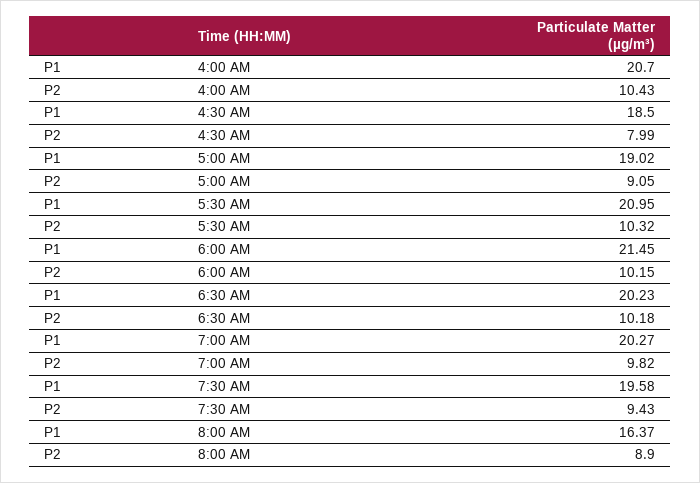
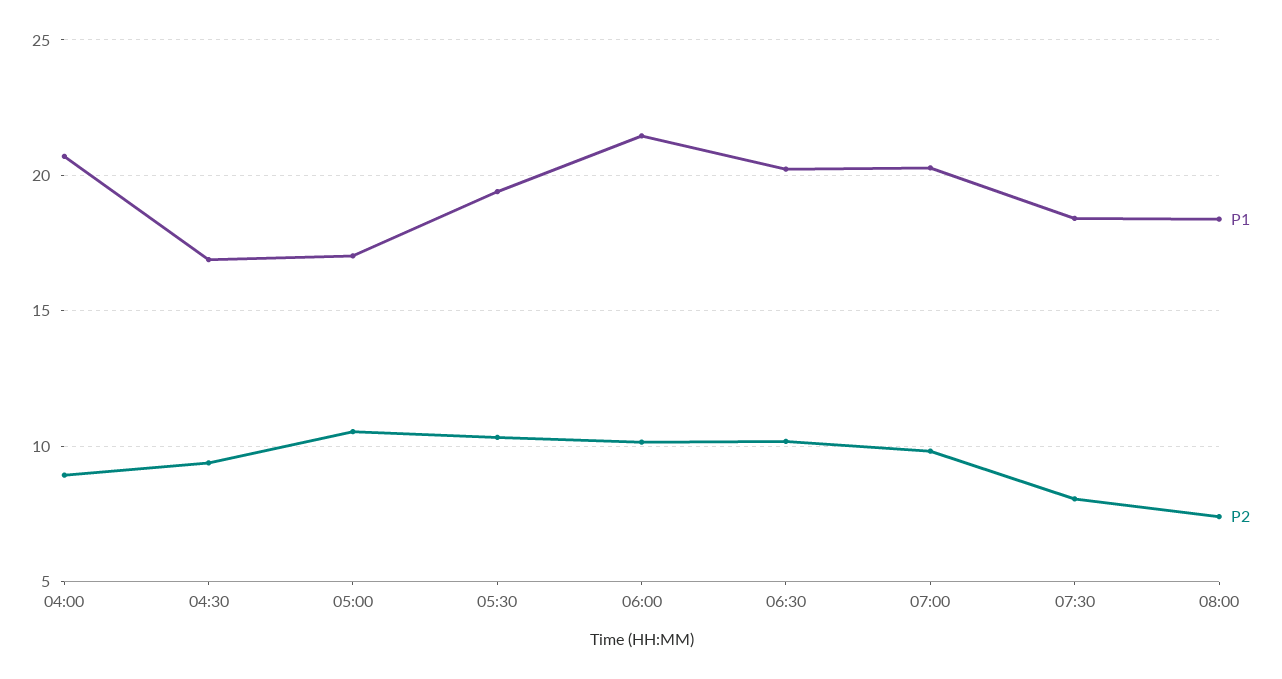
  {
    "P1": {
      "4:00 AM": 20.7,
-     "4:30 AM": 18.5,
+     "4:30 AM": 17,
-     "5:00 AM": 19.02,
+     "5:00 AM": 17,
-     "5:30 AM": 20.95,
+     "5:30 AM": 19.5,
      "6:00 AM": 21.45,
      "6:30 AM": 20.23,
      "7:00 AM": 20.27,
-     "7:30 AM": 19.58,
+     "7:30 AM": 18.5,
-     "8:00 AM": 16.37
+     "8:00 AM": 18.5
    },
    "P2": {
-     "4:00 AM": 10.43,
+     "4:00 AM": 9,
-     "4:30 AM": 7.99,
+     "4:30 AM": 9.5,
-     "5:00 AM": 9.05,
+     "5:00 AM": 10.5,
      "5:30 AM": 10.32,
      "6:00 AM": 10.15,
      "6:30 AM": 10.18,
      "7:00 AM": 9.82,
-     "7:30 AM": 9.43,
+     "7:30 AM": 8,
-     "8:00 AM": 8.9
+     "8:00 AM": 7.5
    }
  }

